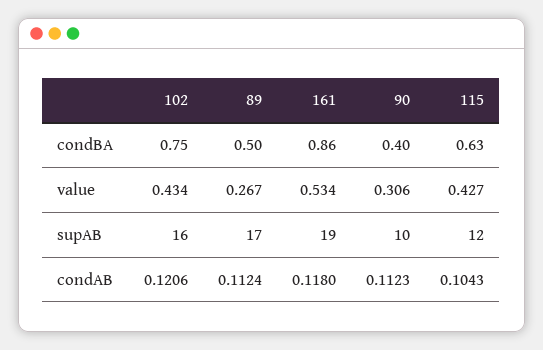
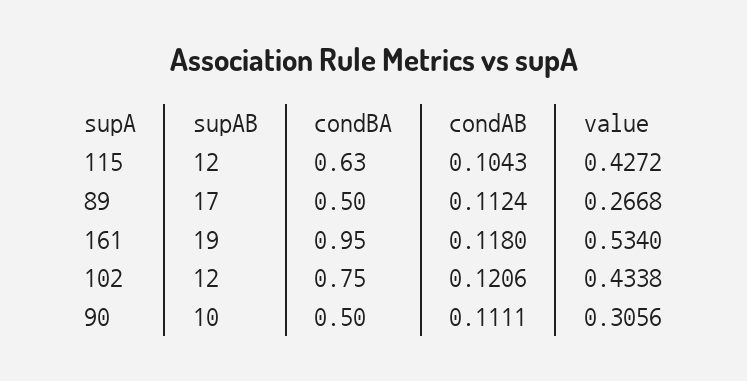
  {
    "102": {
      "condBA": 0.75,
      "value": 0.4338,
-     "supAB": 16,
+     "supAB": 12,
      "condAB": 0.1206
    },
    "89": {
      "condBA": 0.5,
      "value": 0.2668,
      "supAB": 17,
      "condAB": 0.1124
    },
    "161": {
-     "condBA": 0.86,
+     "condBA": 0.95,
      "value": 0.534,
      "supAB": 19,
      "condAB": 0.118
    },
    "90": {
-     "condBA": 0.4,
+     "condBA": 0.5,
      "value": 0.3056,
      "supAB": 10,
-     "condAB": 0.1123
+     "condAB": 0.1111
    },
    "115": {
      "condBA": 0.63,
      "value": 0.4272,
      "supAB": 12,
      "condAB": 0.1043
    }
  }

